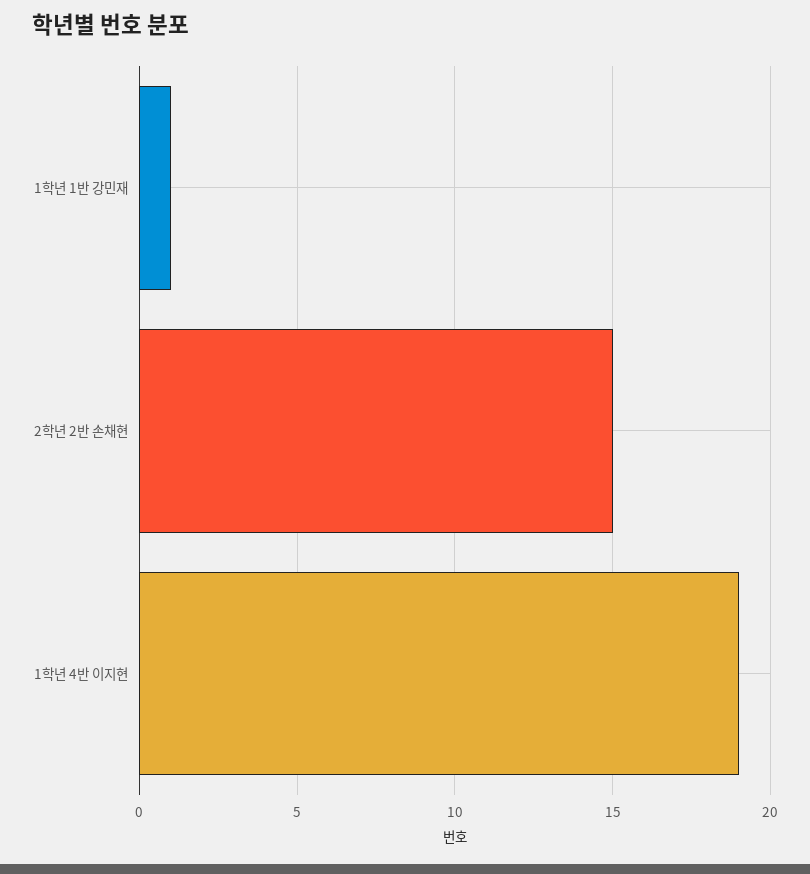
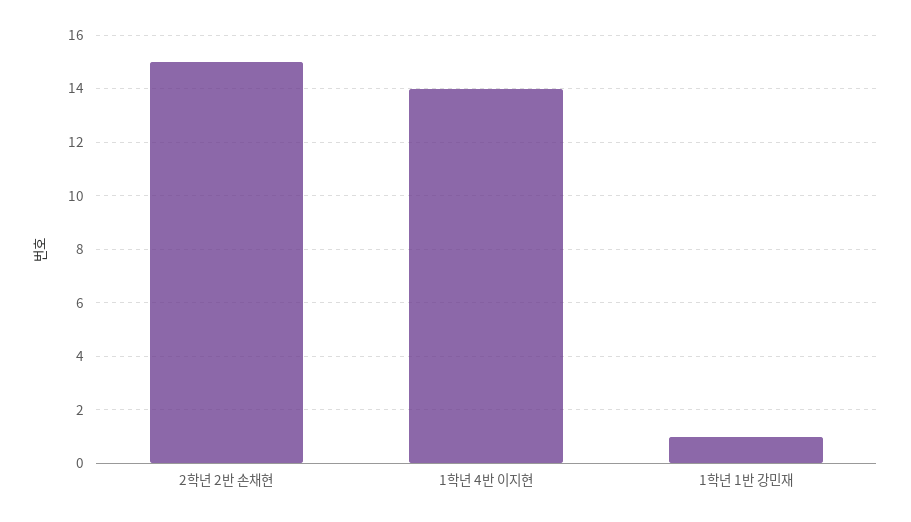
  {
    "1학년 1반 강민재": 1,
    "2학년 2반 손채현": 15,
-   "1학년 4반 이지현": 19
+   "1학년 4반 이지현": 14
  }

